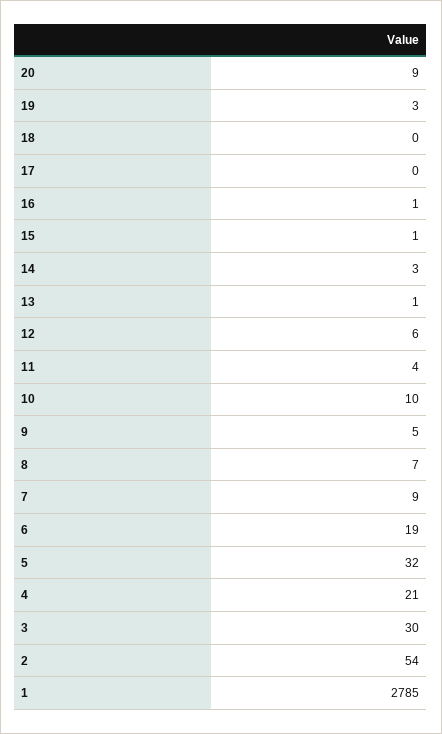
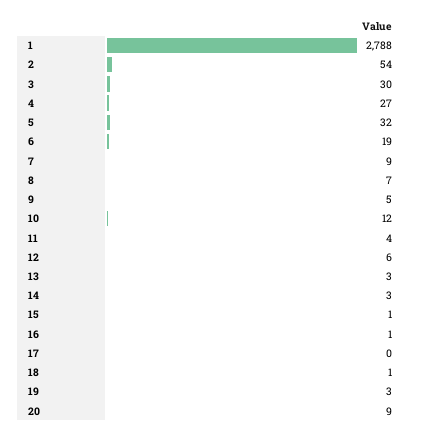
  {
    "20": 9,
    "19": 3,
-   "18": 0,
+   "18": 1,
    "17": 0,
    "16": 1,
    "15": 1,
    "14": 3,
-   "13": 1,
+   "13": 3,
    "12": 6,
    "11": 4,
-   "10": 10,
+   "10": 12,
    "9": 5,
    "8": 7,
    "7": 9,
    "6": 19,
    "5": 32,
-   "4": 21,
+   "4": 27,
    "3": 30,
    "2": 54,
-   "1": 2785
+   "1": 2788
  }

